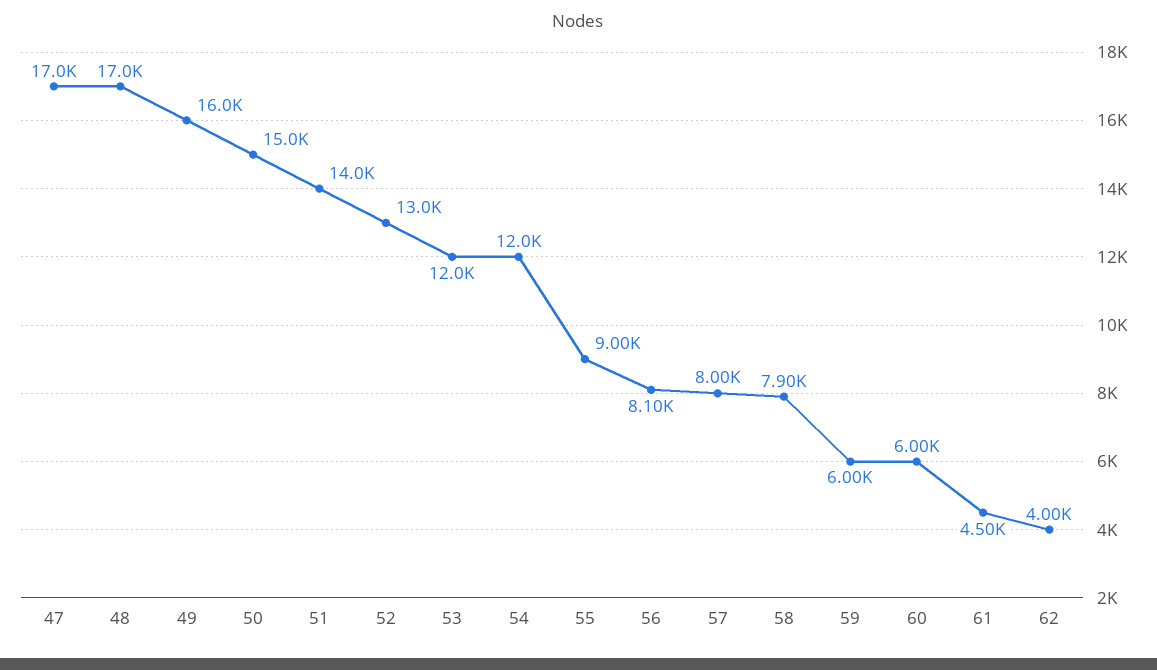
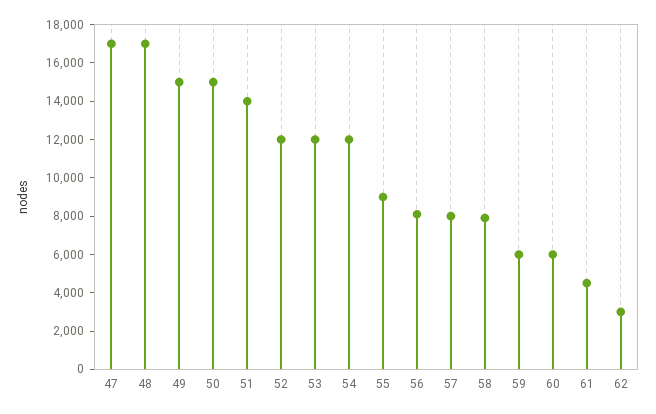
  {
    "47": 17000,
    "48": 17000,
-   "49": 16000,
+   "49": 15000,
    "50": 15000,
    "51": 14000,
-   "52": 13000,
+   "52": 12000,
    "53": 12000,
    "54": 12000,
    "55": 9000,
    "56": 8100,
    "57": 8000,
    "58": 7900,
    "59": 6000,
    "60": 6000,
    "61": 4500,
-   "62": 4000
+   "62": 3000
  }

